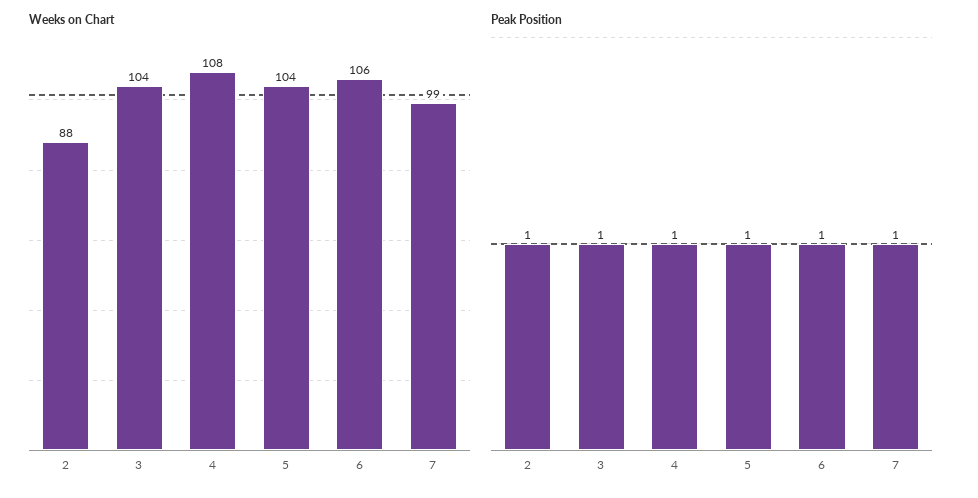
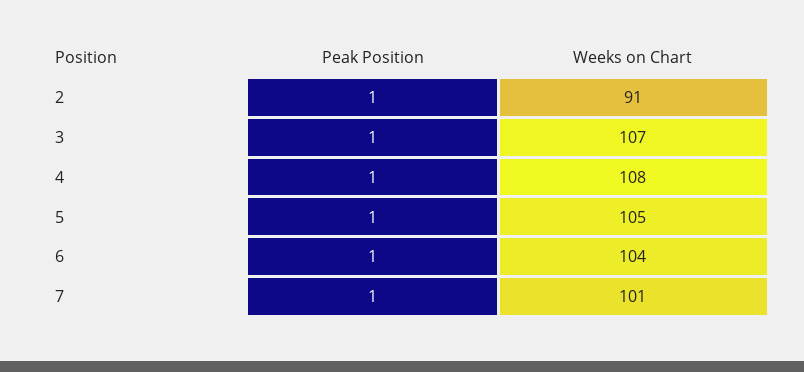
  {
    "Weeks on Chart": {
-     "2": 88,
+     "2": 91,
-     "3": 104,
+     "3": 107,
      "4": 108,
-     "5": 104,
+     "5": 105,
-     "6": 106,
+     "6": 104,
-     "7": 99
+     "7": 101
    },
    "Peak Position": {
      "2": 1,
      "3": 1,
      "4": 1,
      "5": 1,
      "6": 1,
      "7": 1
    }
  }

